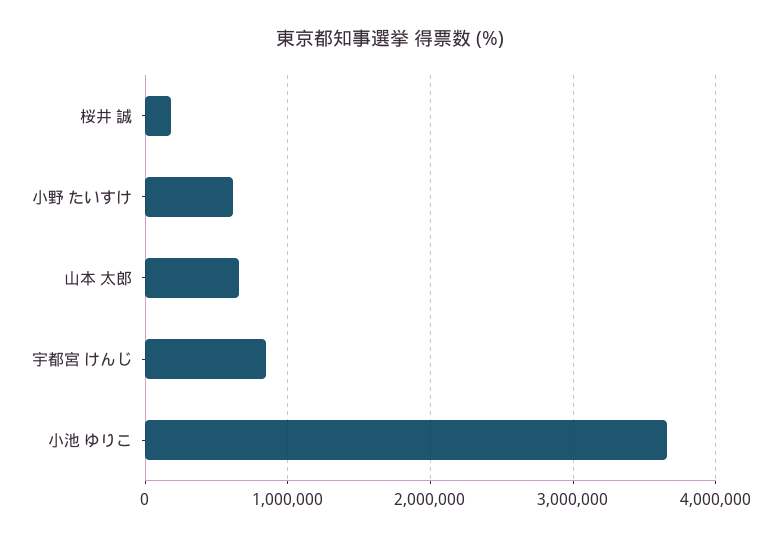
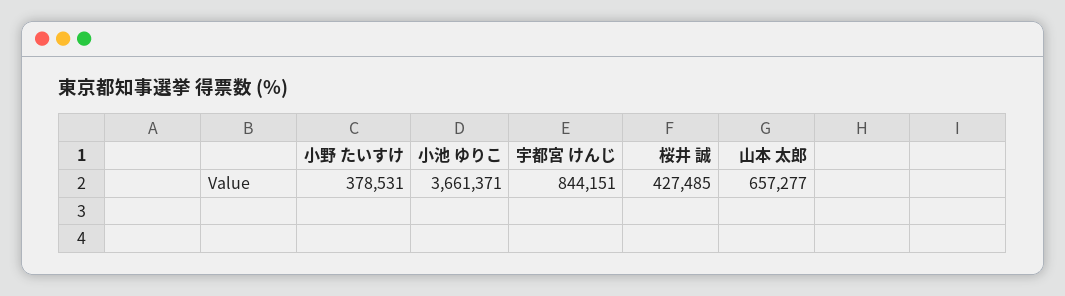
  {
-   "桜井 誠": 200000,
+   "桜井 誠": 427485,
-   "小野 たいすけ": 600000,
+   "小野 たいすけ": 378531,
    "山本 太郎": 657277,
    "宇都宮 けんじ": 844151,
    "小池 ゆりこ": 3661371
  }

